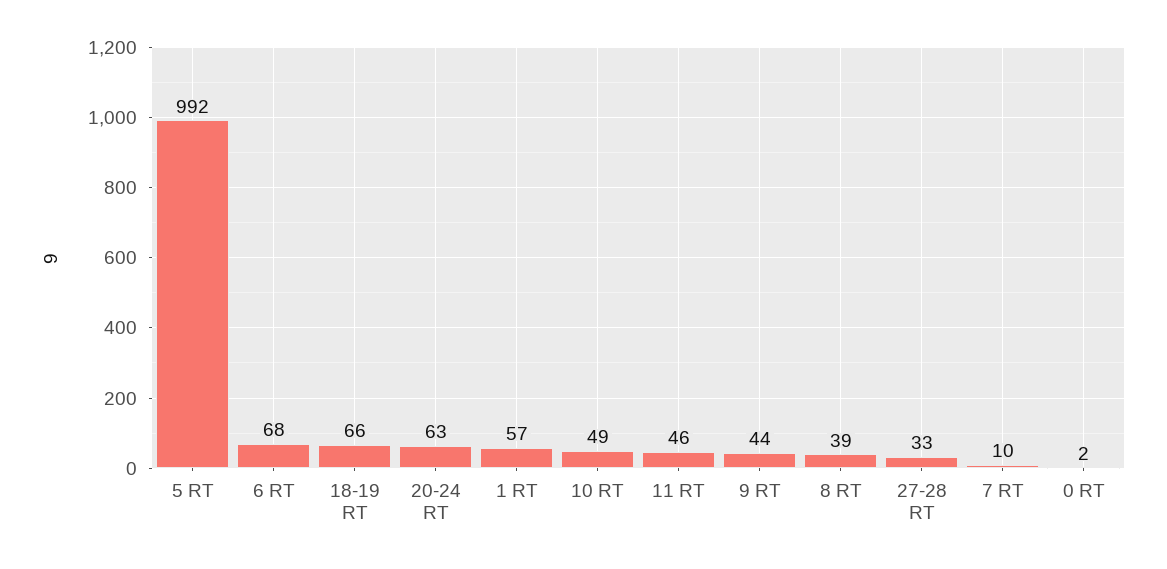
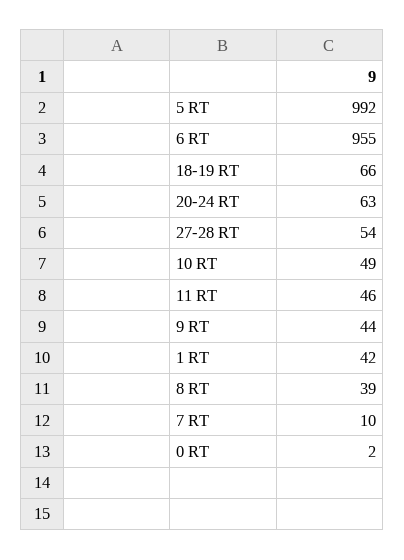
  {
    "5 RT": 992,
-   "6 RT": 68,
+   "6 RT": 955,
    "18-19 RT": 66,
    "20-24 RT": 63,
-   "1 RT": 57,
+   "1 RT": 42,
    "10 RT": 49,
    "11 RT": 46,
    "9 RT": 44,
    "8 RT": 39,
-   "27-28 RT": 33,
+   "27-28 RT": 54,
    "7 RT": 10,
    "0 RT": 2
  }

